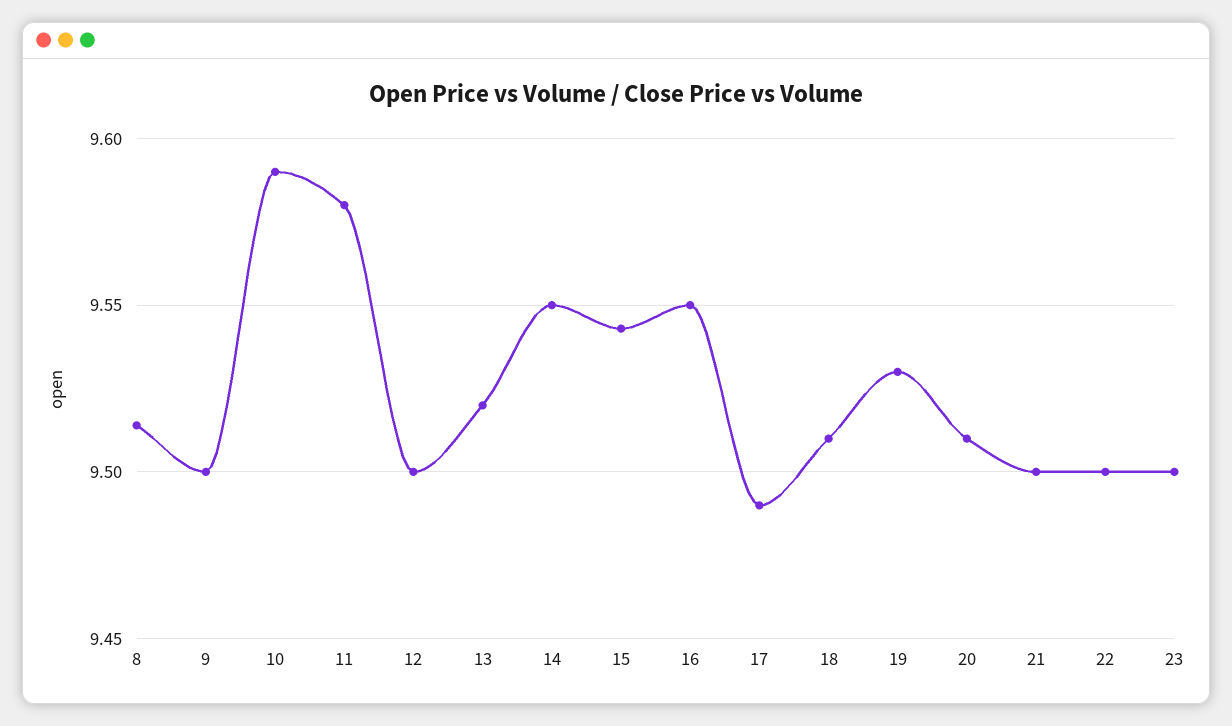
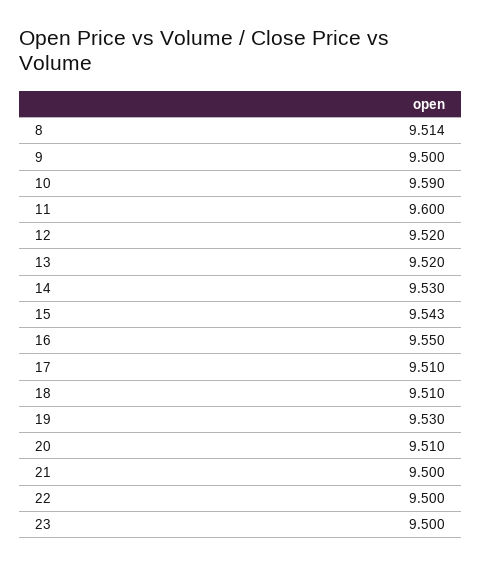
  {
    "8": 9.514,
    "9": 9.5,
    "10": 9.59,
-   "11": 9.58,
+   "11": 9.6,
-   "12": 9.5,
+   "12": 9.52,
    "13": 9.52,
-   "14": 9.55,
+   "14": 9.53,
    "15": 9.543,
    "16": 9.55,
-   "17": 9.49,
+   "17": 9.51,
    "18": 9.51,
    "19": 9.53,
    "20": 9.51,
    "21": 9.5,
    "22": 9.5,
    "23": 9.5
  }

